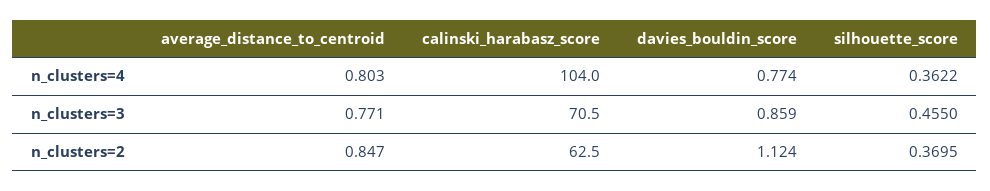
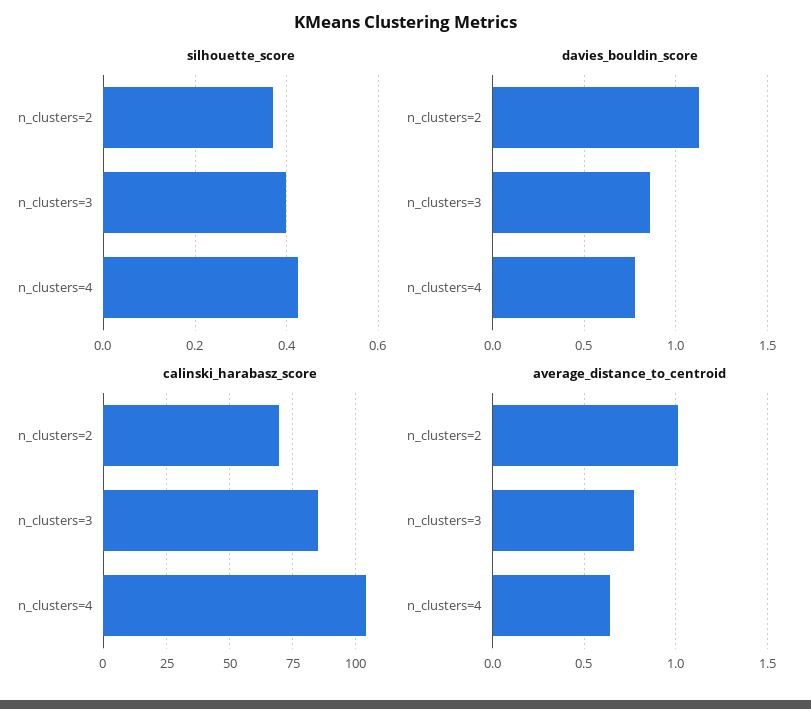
  {
    "average_distance_to_centroid": {
-     "n_clusters=4": 0.803,
+     "n_clusters=4": 0.65,
      "n_clusters=3": 0.771,
-     "n_clusters=2": 0.847
+     "n_clusters=2": 1
    },
    "calinski_harabasz_score": {
      "n_clusters=4": 104,
-     "n_clusters=3": 70.5,
+     "n_clusters=3": 85,
-     "n_clusters=2": 62.5
+     "n_clusters=2": 70
    },
    "davies_bouldin_score": {
      "n_clusters=4": 0.774,
      "n_clusters=3": 0.859,
      "n_clusters=2": 1.124
    },
    "silhouette_score": {
-     "n_clusters=4": 0.3622,
+     "n_clusters=4": 0.42,
-     "n_clusters=3": 0.455,
+     "n_clusters=3": 0.4,
      "n_clusters=2": 0.3695
    }
  }

